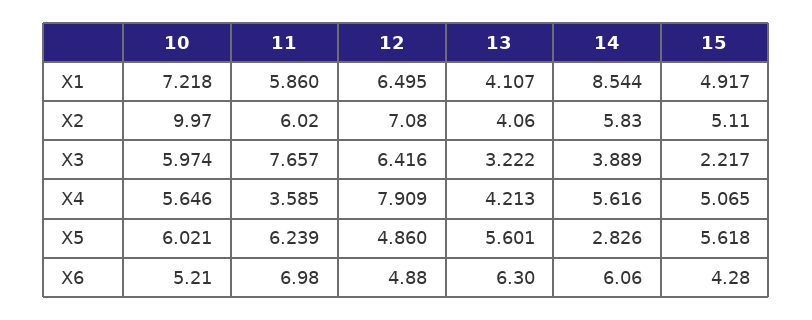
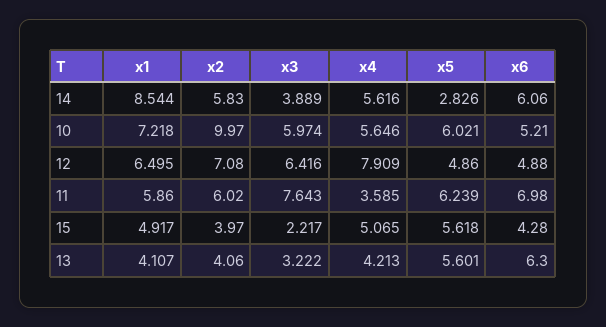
  {
    "10": {
      "X1": 7.218,
      "X2": 9.97,
      "X3": 5.974,
      "X4": 5.646,
      "X5": 6.021,
      "X6": 5.21
    },
    "11": {
      "X1": 5.86,
      "X2": 6.02,
-     "X3": 7.657,
+     "X3": 7.643,
      "X4": 3.585,
      "X5": 6.239,
      "X6": 6.98
    },
    "12": {
      "X1": 6.495,
      "X2": 7.08,
      "X3": 6.416,
      "X4": 7.909,
      "X5": 4.86,
      "X6": 4.88
    },
    "13": {
      "X1": 4.107,
      "X2": 4.06,
      "X3": 3.222,
      "X4": 4.213,
      "X5": 5.601,
      "X6": 6.3
    },
    "14": {
      "X1": 8.544,
      "X2": 5.83,
      "X3": 3.889,
      "X4": 5.616,
      "X5": 2.826,
      "X6": 6.06
    },
    "15": {
      "X1": 4.917,
-     "X2": 5.11,
+     "X2": 3.97,
      "X3": 2.217,
      "X4": 5.065,
      "X5": 5.618,
      "X6": 4.28
    }
  }

